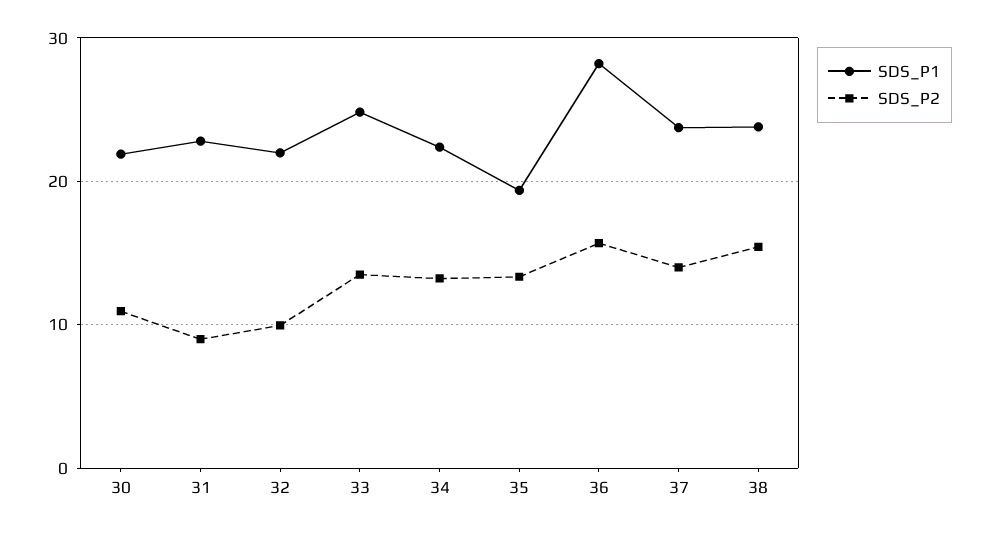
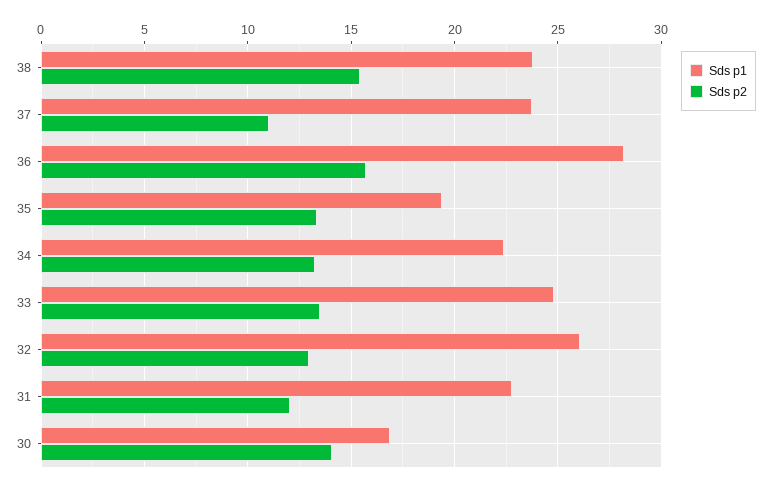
  {
    "SDS_P1": {
-     "30": 22,
+     "30": 17,
      "31": 23,
-     "32": 22,
+     "32": 26,
      "33": 25,
      "34": 22.5,
      "35": 19.5,
      "36": 28,
      "37": 24,
      "38": 24
    },
    "SDS_P2": {
-     "30": 11,
+     "30": 14,
-     "31": 9,
+     "31": 12,
-     "32": 10,
+     "32": 13,
      "33": 13.5,
      "34": 13,
      "35": 13.5,
      "36": 15.5,
-     "37": 14,
+     "37": 11,
      "38": 15.5
    }
  }

